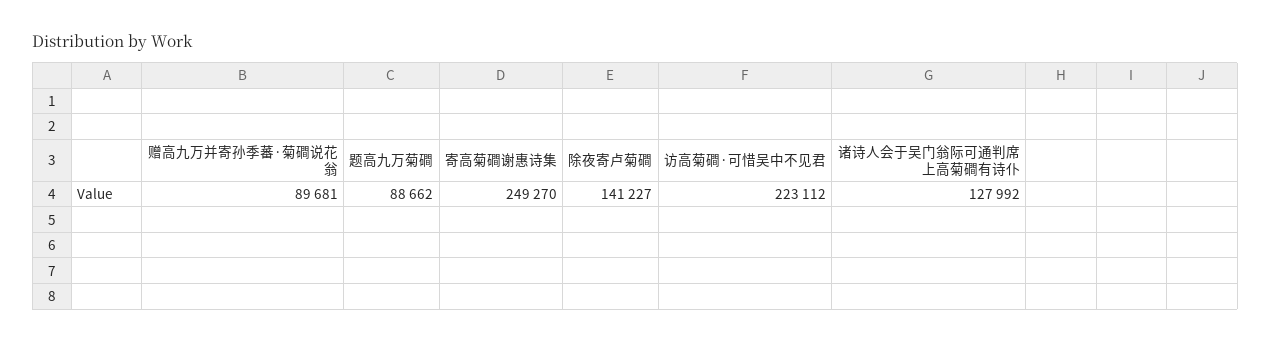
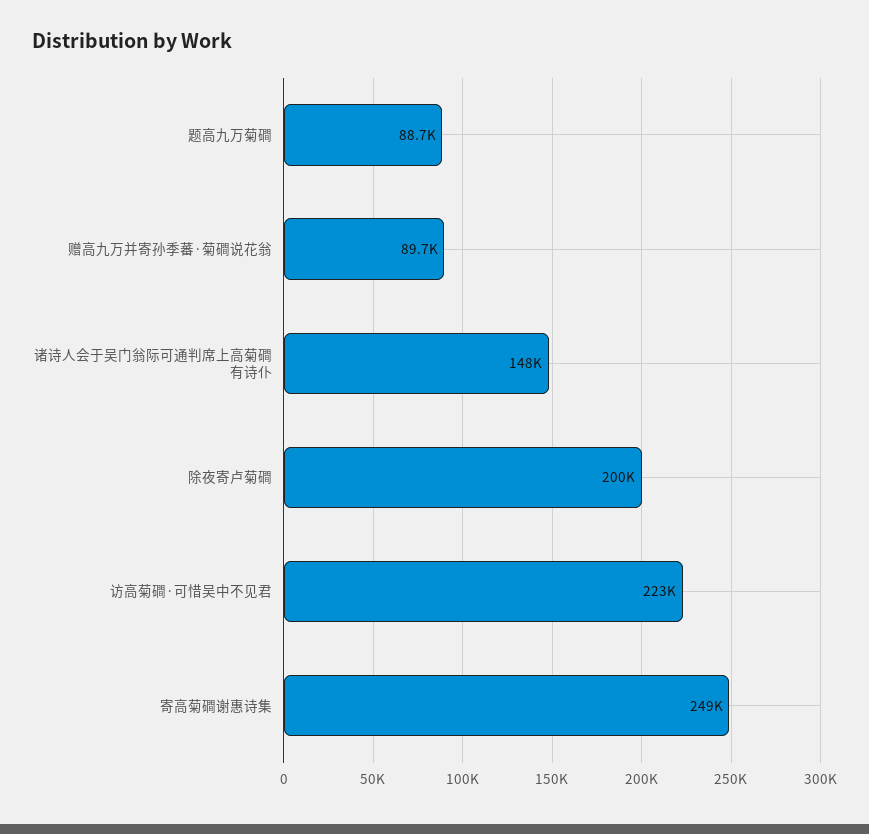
  {
    "赠高九万并寄孙季蕃·菊磵说花翁": 89681,
    "题高九万菊磵": 88662,
    "寄高菊磵谢惠诗集": 249270,
-   "除夜寄卢菊磵": 141227,
+   "除夜寄卢菊磵": 200000,
    "访高菊磵·可惜吴中不见君": 223112,
-   "诸诗人会于吴门翁际可通判席上高菊磵有诗仆": 127992
+   "诸诗人会于吴门翁际可通判席上高菊磵有诗仆": 148000
  }

